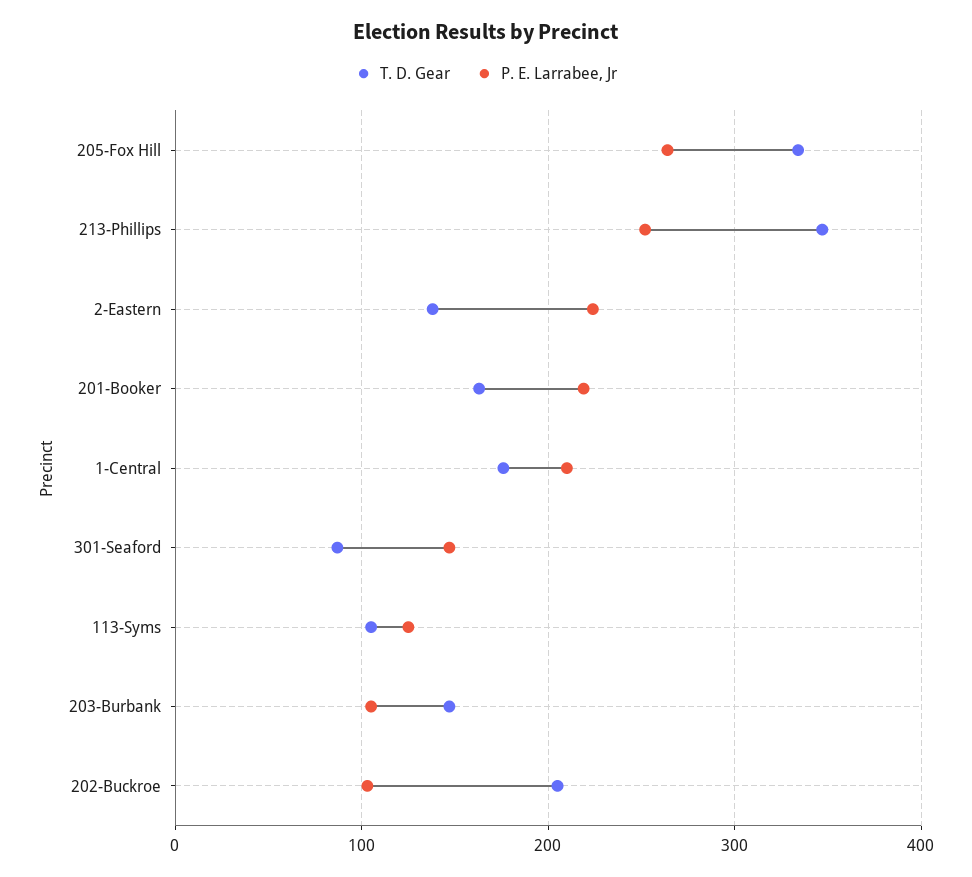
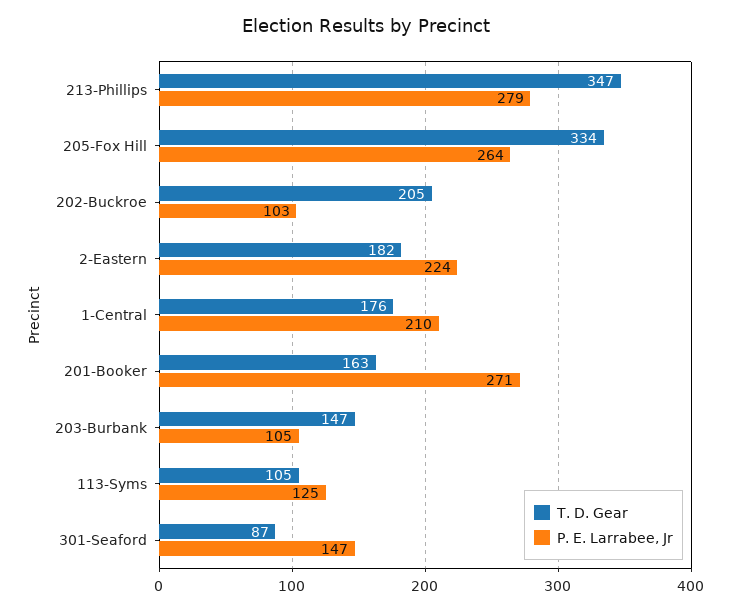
  {
    "T. D. Gear": {
      "205-Fox Hill": 334,
      "213-Phillips": 347,
-     "2-Eastern": 140,
+     "2-Eastern": 182,
      "201-Booker": 163,
      "1-Central": 176,
      "301-Seaford": 87,
      "113-Syms": 105,
      "203-Burbank": 147,
      "202-Buckroe": 205
    },
    "P. E. Larrabee, Jr": {
      "205-Fox Hill": 264,
-     "213-Phillips": 250,
+     "213-Phillips": 279,
      "2-Eastern": 224,
-     "201-Booker": 220,
+     "201-Booker": 271,
      "1-Central": 210,
      "301-Seaford": 147,
      "113-Syms": 125,
      "203-Burbank": 105,
      "202-Buckroe": 103
    }
  }

